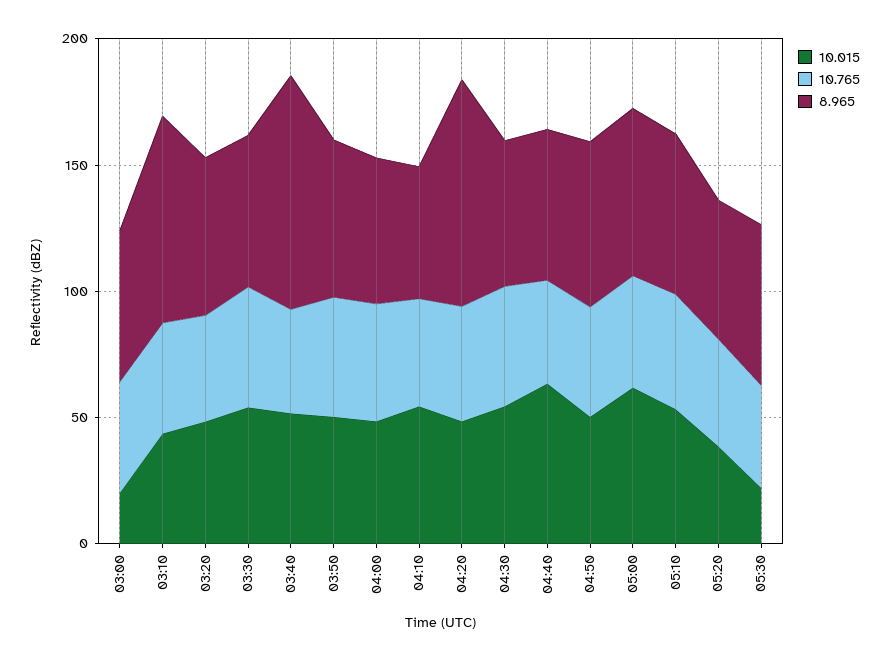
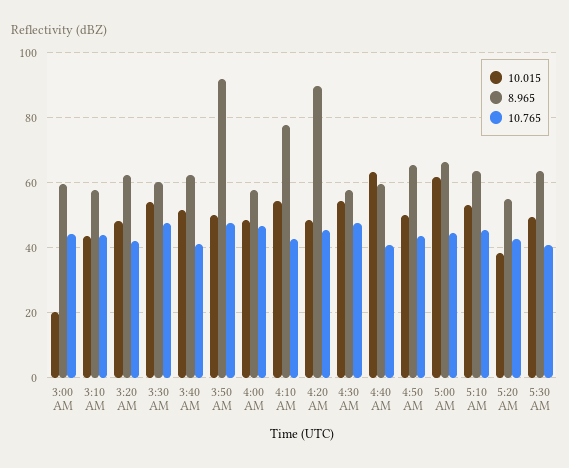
  {
    "10.015": {
      "03:00": 20,
      "03:10": 44,
      "03:20": 48,
      "03:30": 54,
      "03:40": 52,
      "03:50": 50,
      "04:00": 48,
      "04:10": 54,
      "04:20": 48,
      "04:30": 54,
      "04:40": 64,
      "04:50": 50,
      "05:00": 62,
      "05:10": 54,
      "05:20": 38,
-     "05:30": 20
+     "05:30": 50
    },
    "10.765": {
      "03:00": 44,
      "03:10": 44,
      "03:20": 42,
      "03:30": 48,
      "03:40": 42,
      "03:50": 48,
      "04:00": 46,
      "04:10": 42,
      "04:20": 46,
      "04:30": 48,
      "04:40": 42,
      "04:50": 44,
      "05:00": 44,
      "05:10": 46,
      "05:20": 42,
      "05:30": 40
    },
    "8.965": {
      "03:00": 60,
-     "03:10": 80,
+     "03:10": 58,
      "03:20": 62,
      "03:30": 60,
-     "03:40": 90,
+     "03:40": 62,
-     "03:50": 60,
+     "03:50": 92,
      "04:00": 58,
-     "04:10": 50,
+     "04:10": 78,
      "04:20": 90,
      "04:30": 58,
      "04:40": 60,
      "04:50": 66,
      "05:00": 66,
      "05:10": 64,
      "05:20": 56,
      "05:30": 64
    }
  }

